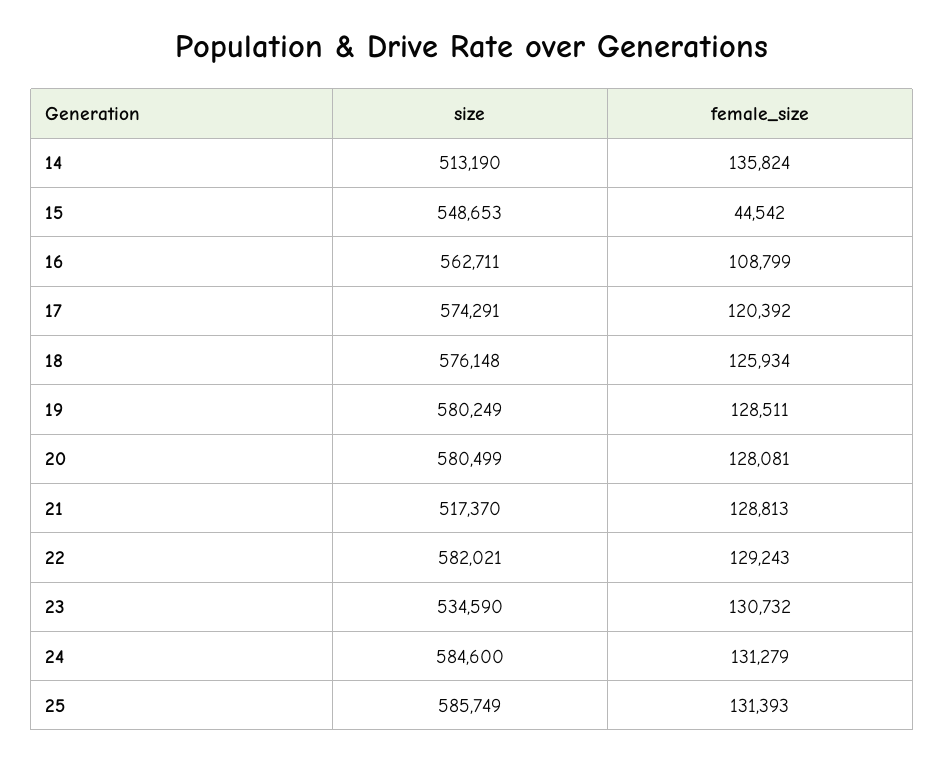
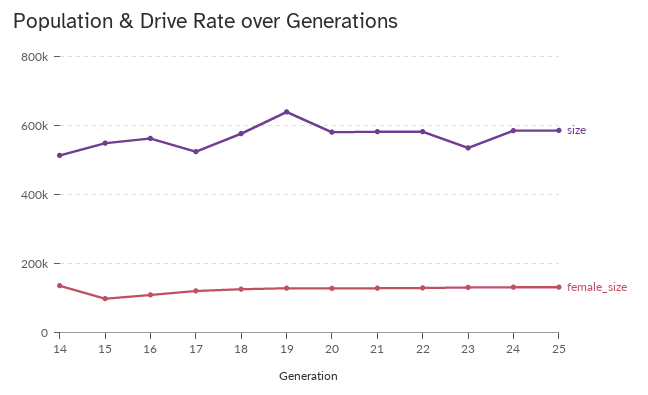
  {
    "size": {
      "14": 513190,
      "15": 548653,
      "16": 562711,
-     "17": 574291,
+     "17": 520000,
      "18": 576148,
-     "19": 580249,
+     "19": 640000,
      "20": 580499,
-     "21": 517370,
+     "21": 580000,
      "22": 582021,
      "23": 534590,
      "24": 584600,
      "25": 585749
    },
    "female_size": {
      "14": 135824,
-     "15": 44542,
+     "15": 100000,
      "16": 108799,
      "17": 120392,
      "18": 125934,
      "19": 128511,
      "20": 128081,
      "21": 128813,
      "22": 129243,
      "23": 130732,
      "24": 131279,
      "25": 131393
    }
  }

